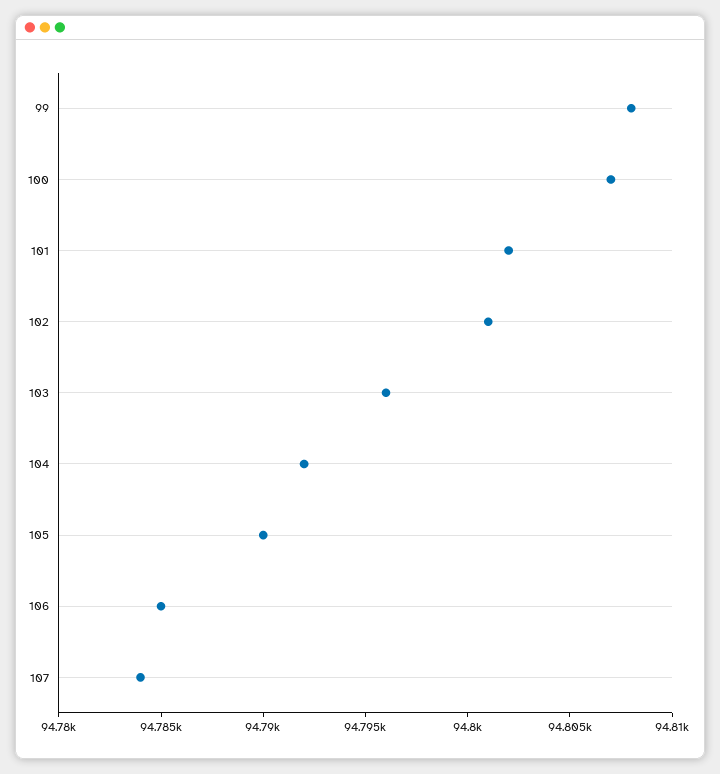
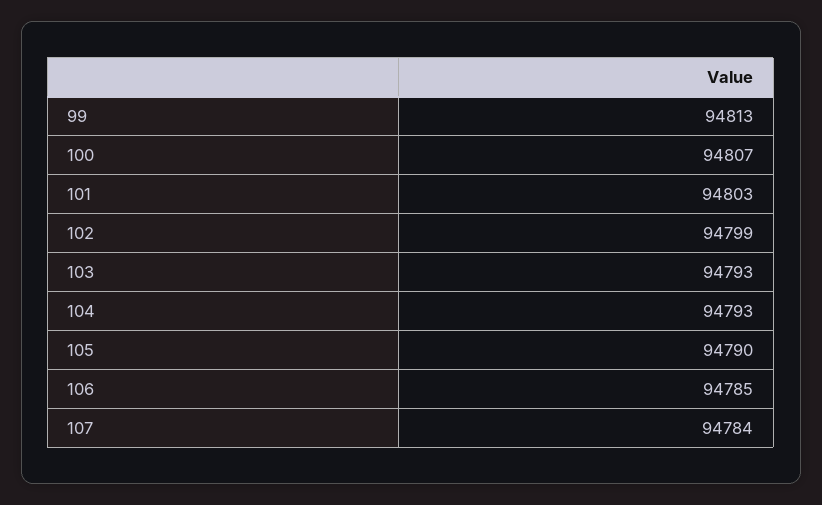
  {
-   "99": 94808,
+   "99": 94813,
    "100": 94807,
-   "101": 94802,
+   "101": 94803,
-   "102": 94801,
+   "102": 94799,
-   "103": 94796,
+   "103": 94793,
-   "104": 94792,
+   "104": 94793,
    "105": 94790,
    "106": 94785,
    "107": 94784
  }

